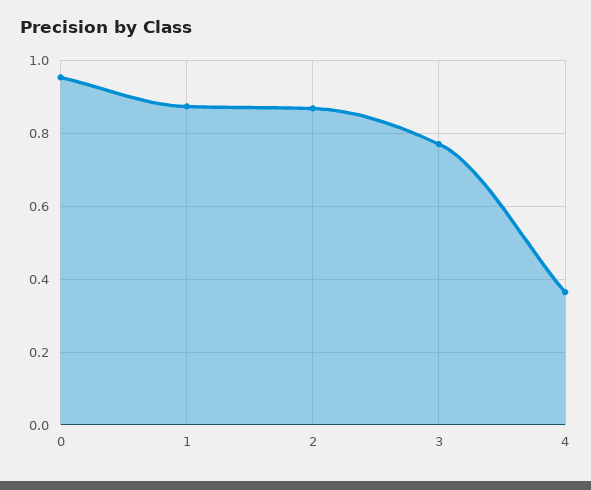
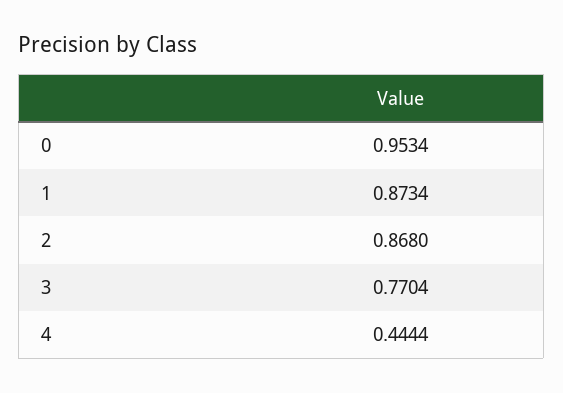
  {
    "0": 0.9534,
    "1": 0.8734,
    "2": 0.868,
    "3": 0.7704,
-   "4": 0.36
+   "4": 0.4444
  }

